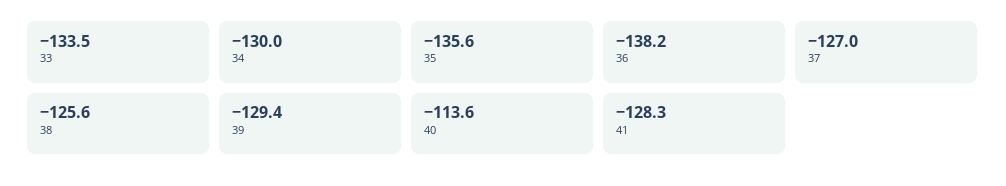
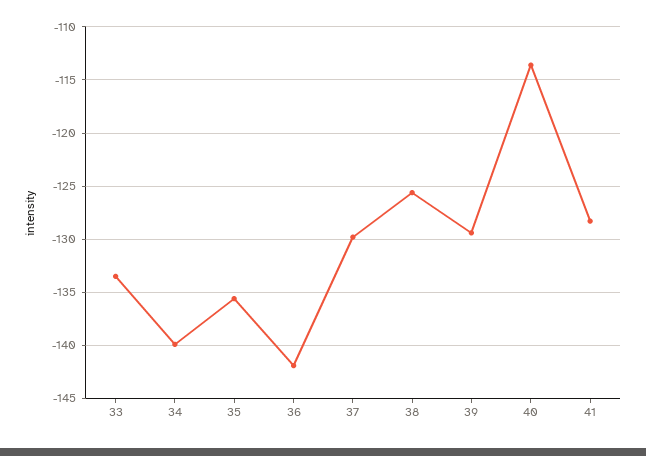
  {
    "33": -133.5,
-   "34": -130,
+   "34": -140,
    "35": -135.6,
-   "36": -138.2,
+   "36": -142,
-   "37": -127,
+   "37": -130,
    "38": -125.6,
    "39": -129.4,
    "40": -113.6,
    "41": -128.3
  }

